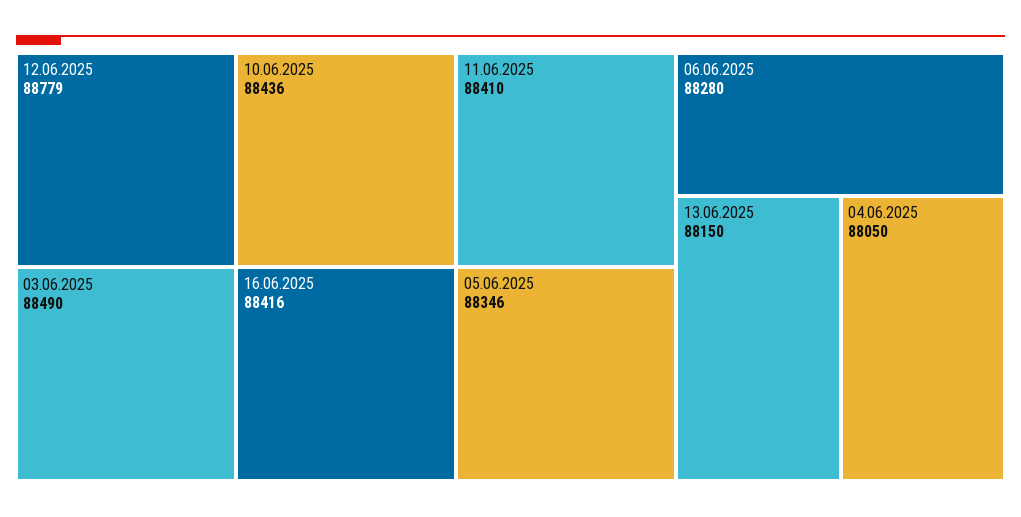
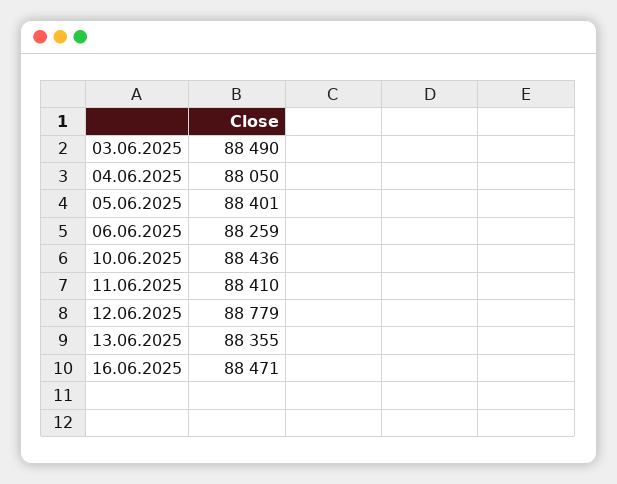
  {
    "12.06.2025": 88779,
    "03.06.2025": 88490,
    "10.06.2025": 88436,
-   "16.06.2025": 88416,
+   "16.06.2025": 88471,
    "11.06.2025": 88410,
-   "05.06.2025": 88346,
+   "05.06.2025": 88401,
-   "06.06.2025": 88280,
+   "06.06.2025": 88259,
-   "13.06.2025": 88150,
+   "13.06.2025": 88355,
    "04.06.2025": 88050
  }

